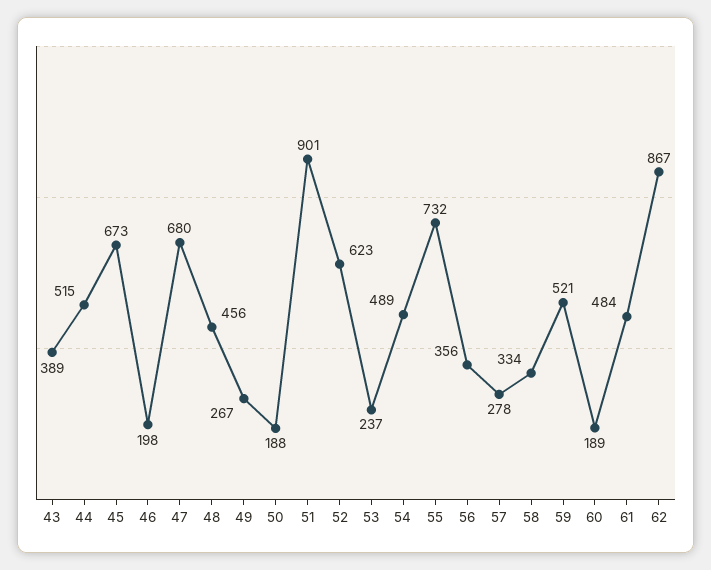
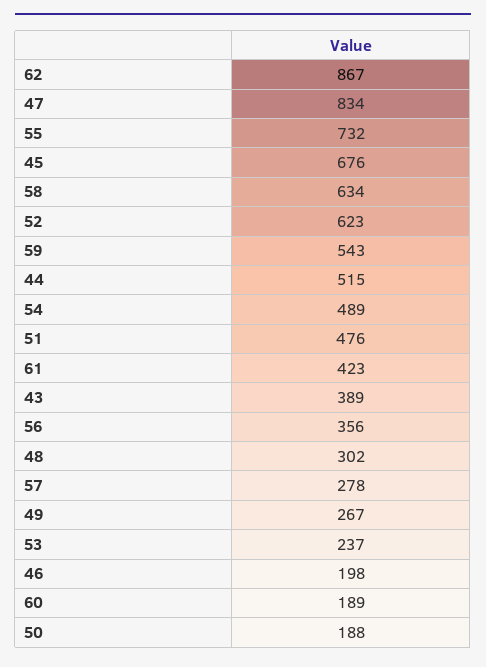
  {
    "43": 389,
    "44": 515,
-   "45": 673,
+   "45": 676,
    "46": 198,
-   "47": 680,
+   "47": 834,
-   "48": 456,
+   "48": 302,
    "49": 267,
    "50": 188,
-   "51": 901,
+   "51": 476,
    "52": 623,
    "53": 237,
    "54": 489,
    "55": 732,
    "56": 356,
    "57": 278,
-   "58": 334,
+   "58": 634,
-   "59": 521,
+   "59": 543,
    "60": 189,
-   "61": 484,
+   "61": 423,
    "62": 867
  }

